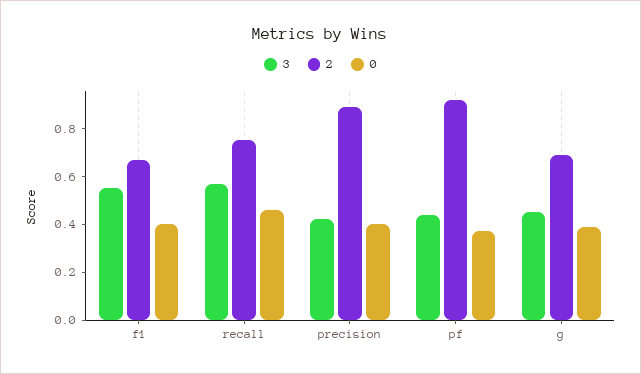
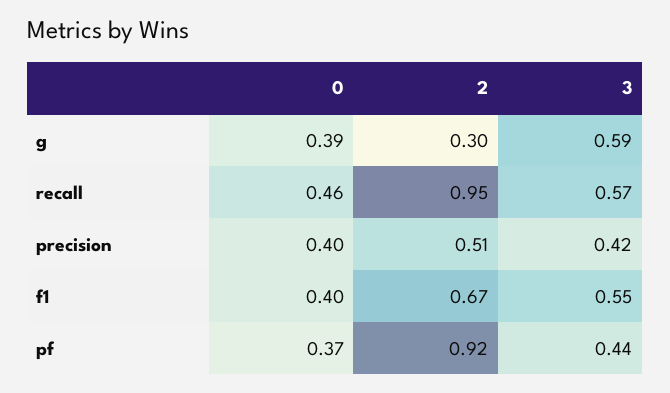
  {
    "3": {
      "f1": 0.55,
      "recall": 0.57,
      "precision": 0.42,
      "pf": 0.44,
-     "g": 0.45
+     "g": 0.59
    },
    "2": {
      "f1": 0.67,
-     "recall": 0.75,
+     "recall": 0.95,
-     "precision": 0.9,
+     "precision": 0.51,
      "pf": 0.92,
-     "g": 0.7
+     "g": 0.3
    },
    "0": {
      "f1": 0.4,
      "recall": 0.46,
      "precision": 0.4,
      "pf": 0.37,
      "g": 0.39
    }
  }

